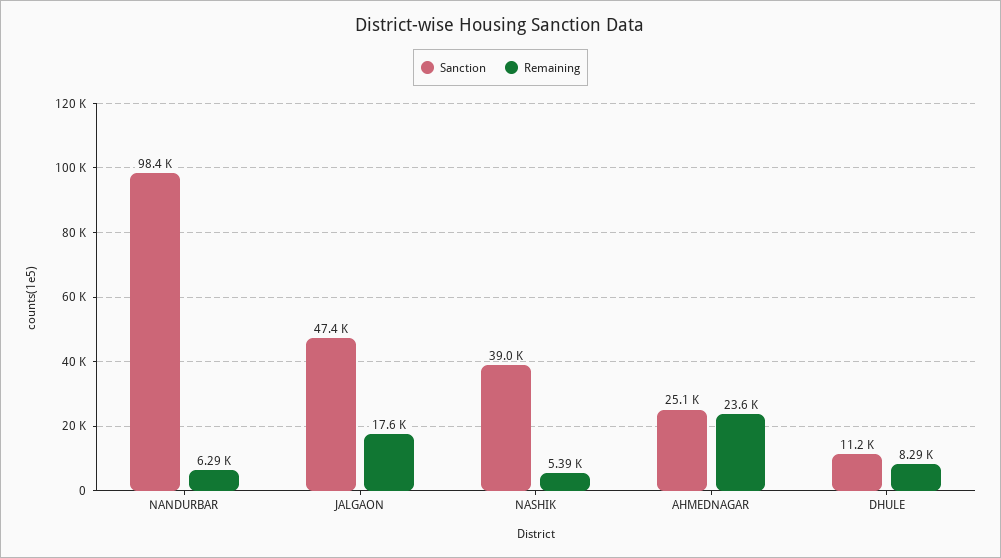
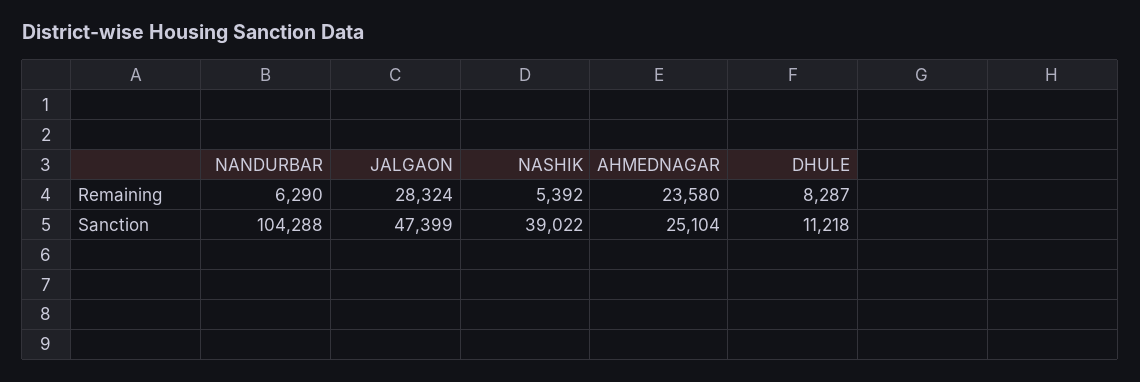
  {
    "Sanction": {
-     "NANDURBAR": 98400,
+     "NANDURBAR": 104288,
      "JALGAON": 47399,
      "NASHIK": 39022,
      "AHMEDNAGAR": 25104,
      "DHULE": 11218
    },
    "Remaining": {
      "NANDURBAR": 6290,
-     "JALGAON": 17600,
+     "JALGAON": 28324,
      "NASHIK": 5392,
      "AHMEDNAGAR": 23580,
      "DHULE": 8287
    }
  }

